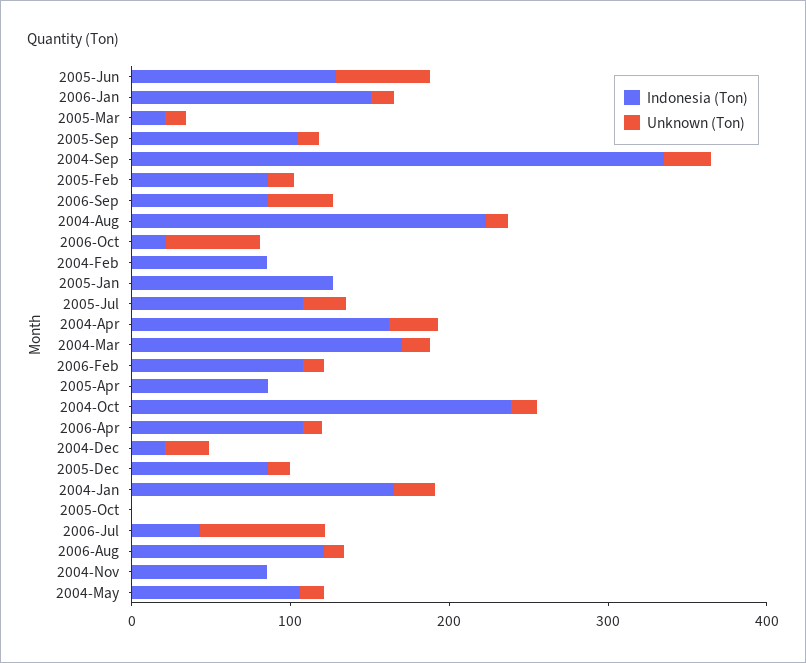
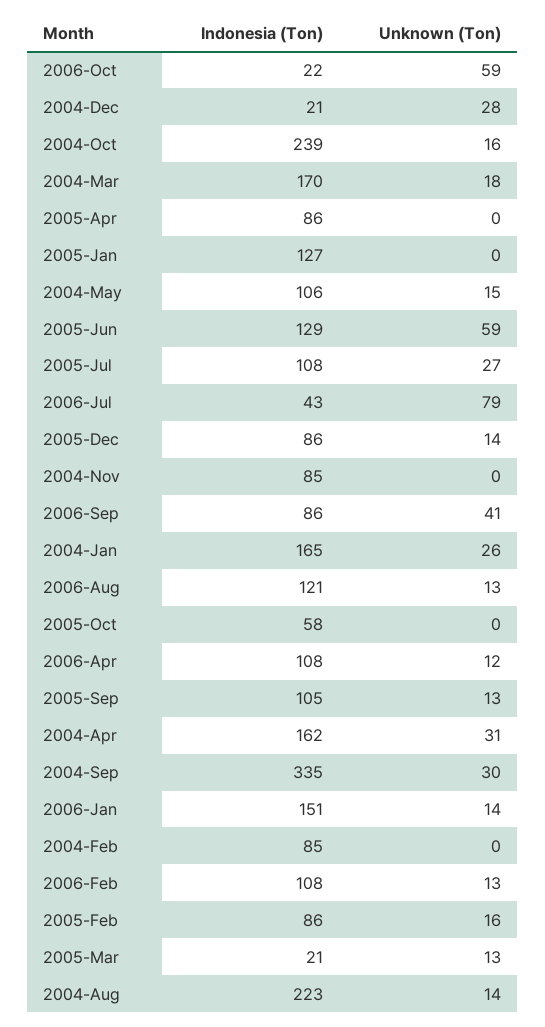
  {
    "Indonesia (Ton)": {
      "2005-Jun": 129,
      "2006-Jan": 151,
      "2005-Mar": 21,
      "2005-Sep": 105,
      "2004-Sep": 335,
      "2005-Feb": 86,
      "2006-Sep": 86,
      "2004-Aug": 223,
      "2006-Oct": 22,
      "2004-Feb": 85,
      "2005-Jan": 127,
      "2005-Jul": 108,
      "2004-Apr": 162,
      "2004-Mar": 170,
      "2006-Feb": 108,
      "2005-Apr": 86,
      "2004-Oct": 239,
      "2006-Apr": 108,
      "2004-Dec": 21,
      "2005-Dec": 86,
      "2004-Jan": 165,
-     "2005-Oct": 0,
+     "2005-Oct": 58,
      "2006-Jul": 43,
      "2006-Aug": 121,
      "2004-Nov": 85,
      "2004-May": 106
    },
    "Unknown (Ton)": {
      "2005-Jun": 59,
      "2006-Jan": 14,
      "2005-Mar": 13,
      "2005-Sep": 13,
      "2004-Sep": 30,
      "2005-Feb": 16,
      "2006-Sep": 41,
      "2004-Aug": 14,
      "2006-Oct": 59,
      "2004-Feb": 0,
      "2005-Jan": 0,
      "2005-Jul": 27,
      "2004-Apr": 31,
      "2004-Mar": 18,
      "2006-Feb": 13,
      "2005-Apr": 0,
      "2004-Oct": 16,
      "2006-Apr": 12,
      "2004-Dec": 28,
      "2005-Dec": 14,
      "2004-Jan": 26,
      "2005-Oct": 0,
      "2006-Jul": 79,
      "2006-Aug": 13,
      "2004-Nov": 0,
      "2004-May": 15
    }
  }

